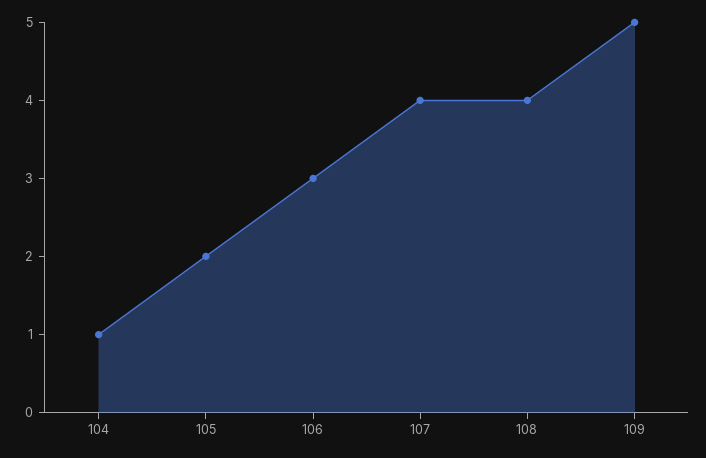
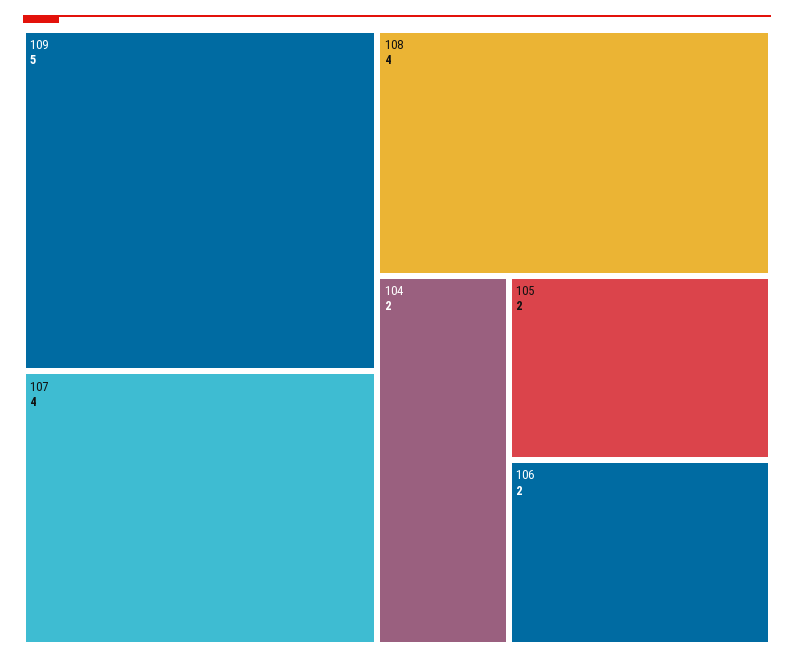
  {
-   "104": 1,
+   "104": 2,
    "105": 2,
-   "106": 3,
+   "106": 2,
    "107": 4,
    "108": 4,
    "109": 5
  }

